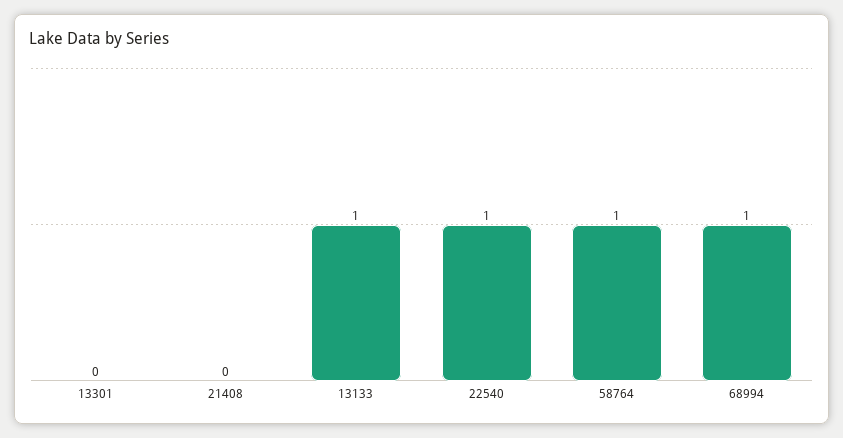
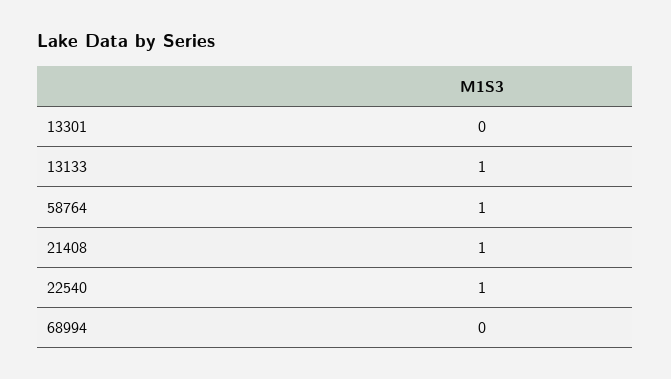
  {
    "13301": 0,
-   "21408": 0,
+   "21408": 1,
    "13133": 1,
    "22540": 1,
    "58764": 1,
-   "68994": 1
+   "68994": 0
  }

